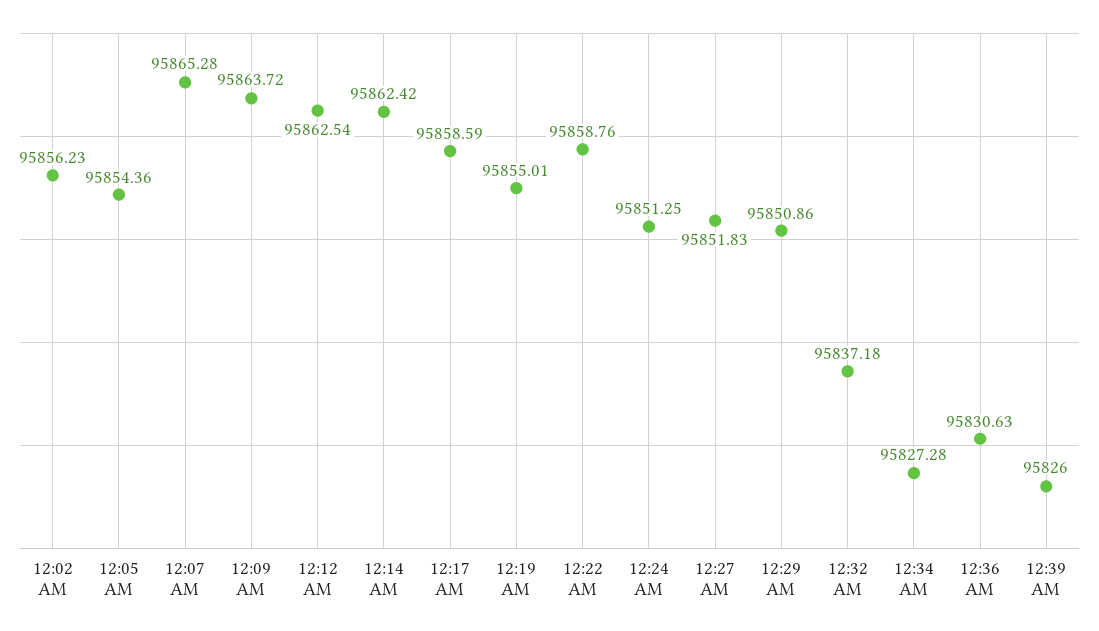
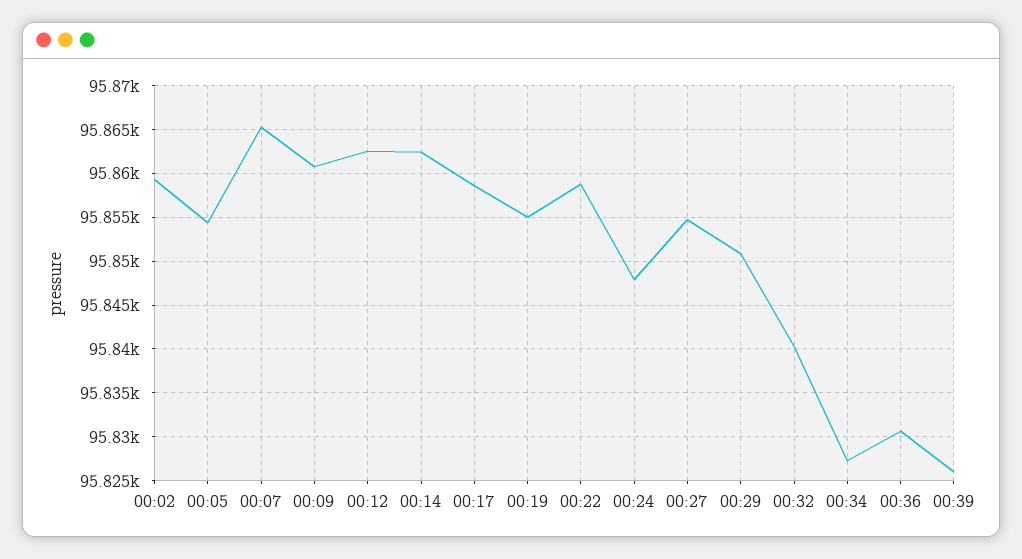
  {
-   "12:02 AM": 95856.23,
+   "12:02 AM": 95859,
    "12:05 AM": 95854.36,
    "12:07 AM": 95865.28,
-   "12:09 AM": 95863.72,
+   "12:09 AM": 95861,
    "12:12 AM": 95862.54,
    "12:14 AM": 95862.42,
    "12:17 AM": 95858.59,
    "12:19 AM": 95855.01,
    "12:22 AM": 95858.76,
-   "12:24 AM": 95851.25,
+   "12:24 AM": 95848,
-   "12:27 AM": 95851.83,
+   "12:27 AM": 95855,
    "12:29 AM": 95850.86,
-   "12:32 AM": 95837.18,
+   "12:32 AM": 95840,
    "12:34 AM": 95827.28,
    "12:36 AM": 95830.63,
    "12:39 AM": 95826
  }

